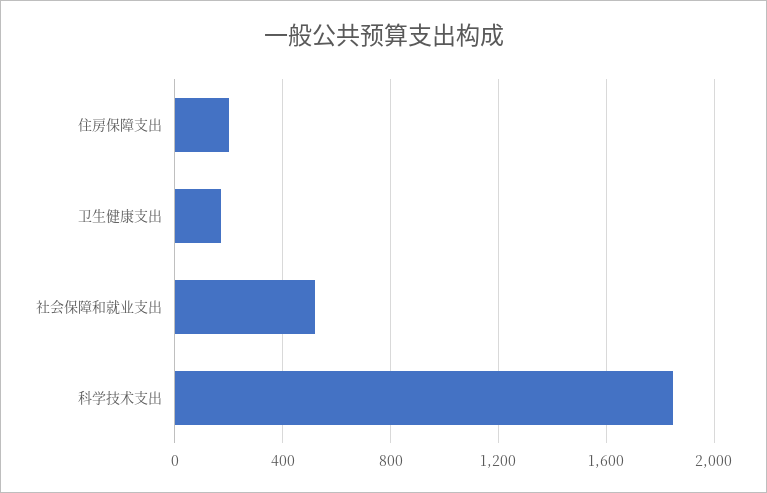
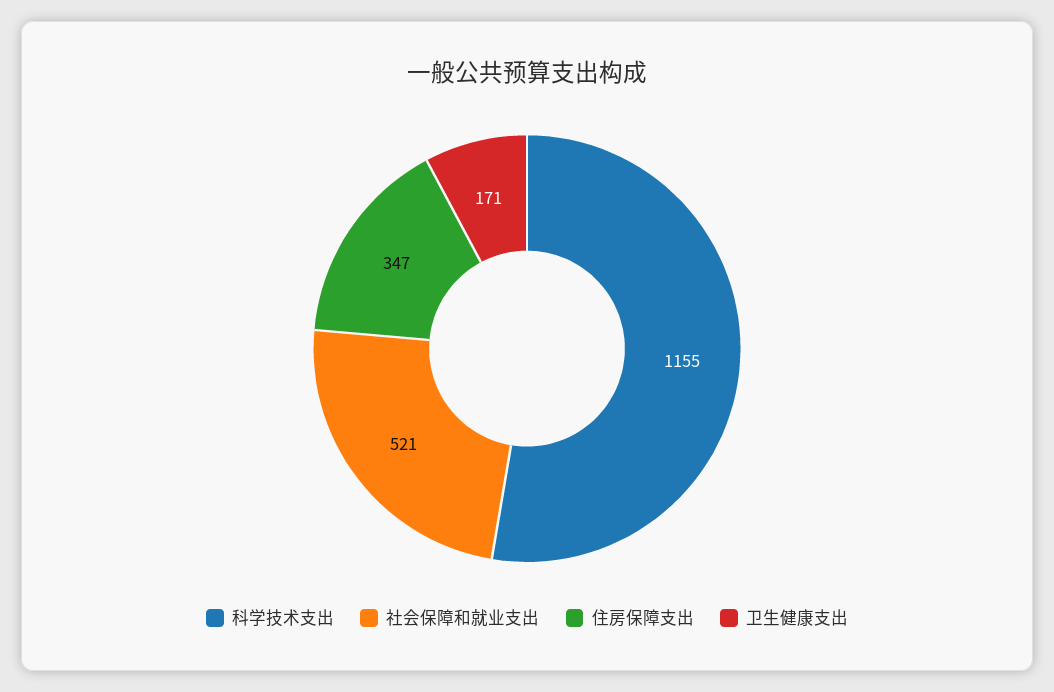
  {
-   "住房保障支出": 200,
+   "住房保障支出": 347,
    "卫生健康支出": 171,
    "社会保障和就业支出": 521,
-   "科学技术支出": 1850
+   "科学技术支出": 1155
  }

